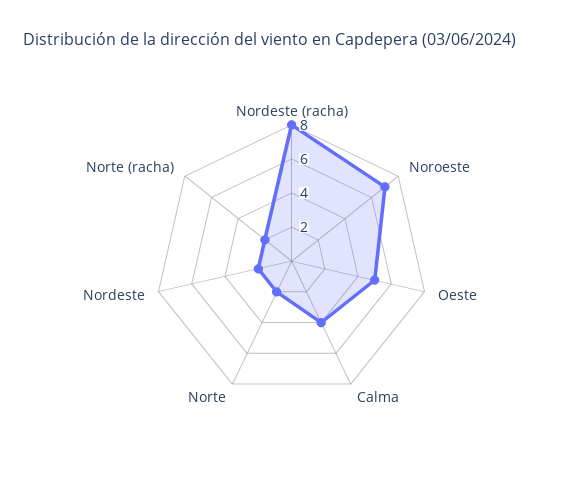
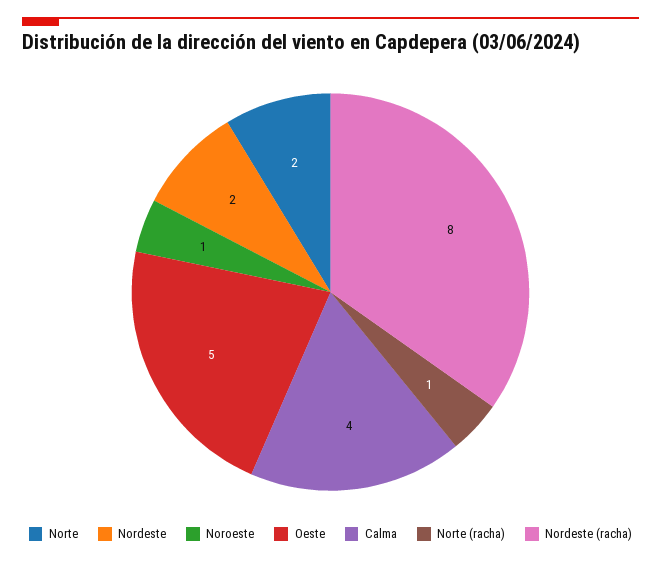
  {
    "Nordeste (racha)": 8,
-   "Noroeste": 7,
+   "Noroeste": 1,
    "Oeste": 5,
    "Calma": 4,
    "Norte": 2,
    "Nordeste": 2,
-   "Norte (racha)": 2
+   "Norte (racha)": 1
  }

